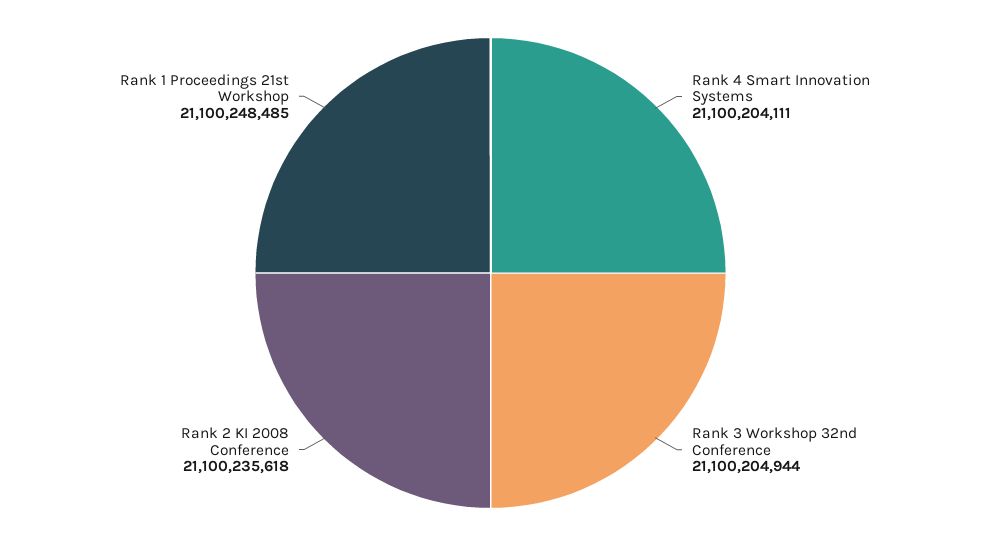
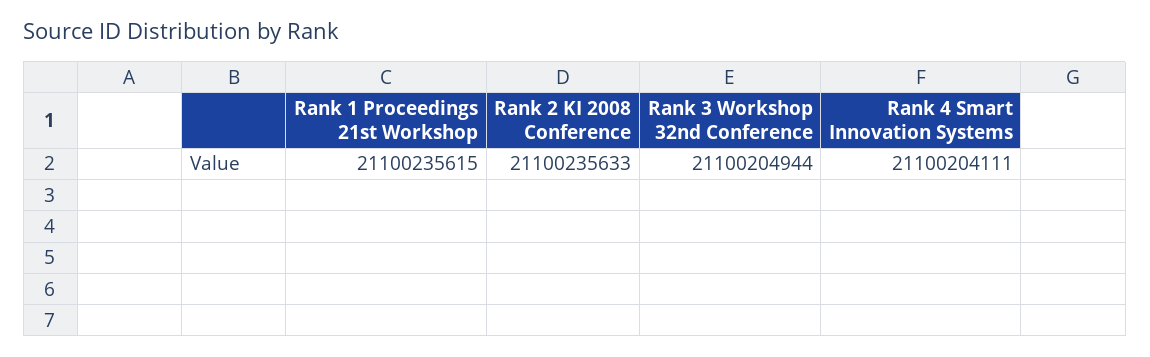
  {
    "Rank 4 Smart Innovation Systems": 21100204111,
    "Rank 3 Workshop 32nd Conference": 21100204944,
-   "Rank 2 KI 2008 Conference": 21100235618,
+   "Rank 2 KI 2008 Conference": 21100235633,
-   "Rank 1 Proceedings 21st Workshop": 21100248485
+   "Rank 1 Proceedings 21st Workshop": 21100235615
  }

